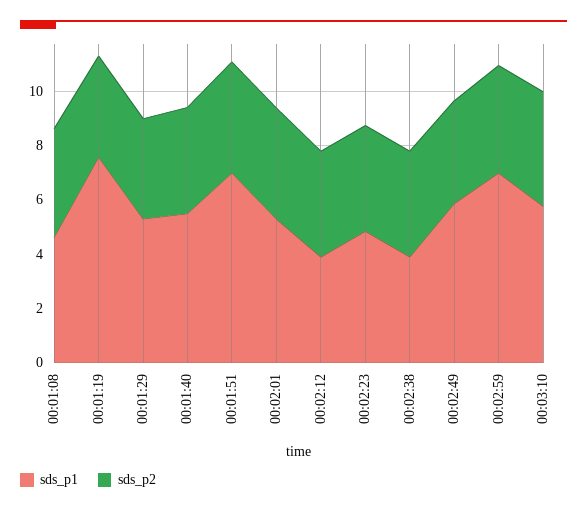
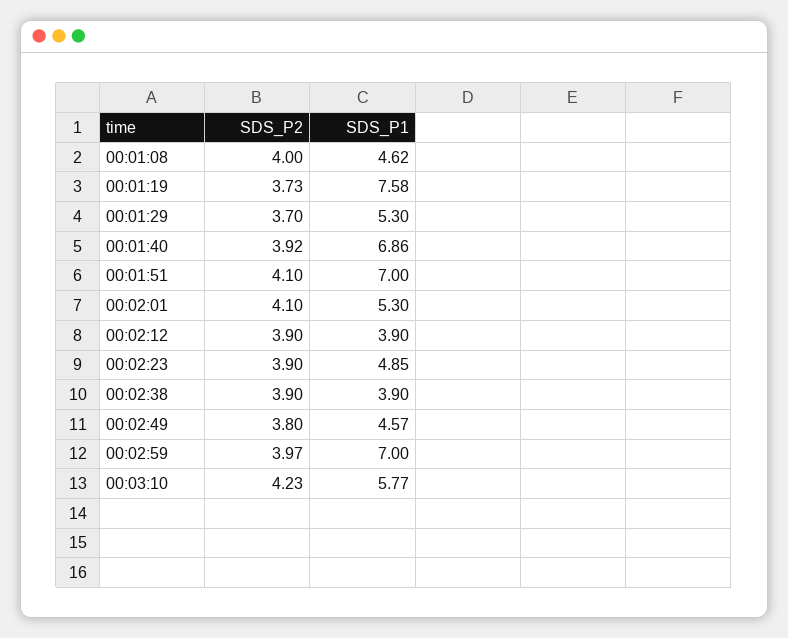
  {
    "sds_p1": {
      "00:01:08": 4.62,
      "00:01:19": 7.58,
      "00:01:29": 5.3,
-     "00:01:40": 5.5,
+     "00:01:40": 6.86,
      "00:01:51": 7,
      "00:02:01": 5.3,
      "00:02:12": 3.9,
      "00:02:23": 4.85,
      "00:02:38": 3.9,
-     "00:02:49": 6,
+     "00:02:49": 4.57,
      "00:02:59": 7,
      "00:03:10": 5.77
    },
    "sds_p2": {
      "00:01:08": 4,
      "00:01:19": 3.73,
      "00:01:29": 3.7,
      "00:01:40": 3.92,
      "00:01:51": 4.1,
      "00:02:01": 4.1,
      "00:02:12": 3.9,
      "00:02:23": 3.9,
      "00:02:38": 3.9,
      "00:02:49": 3.8,
      "00:02:59": 3.97,
      "00:03:10": 4.23
    }
  }

